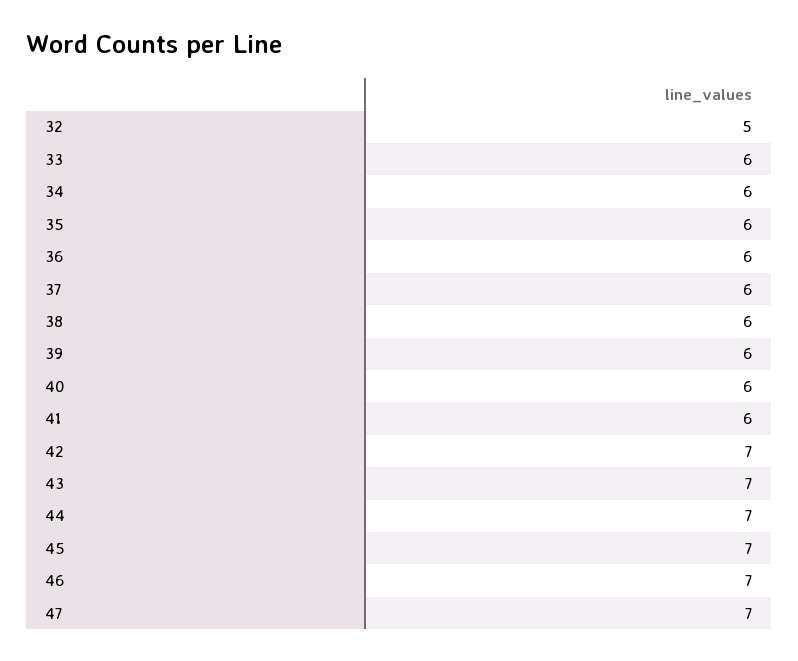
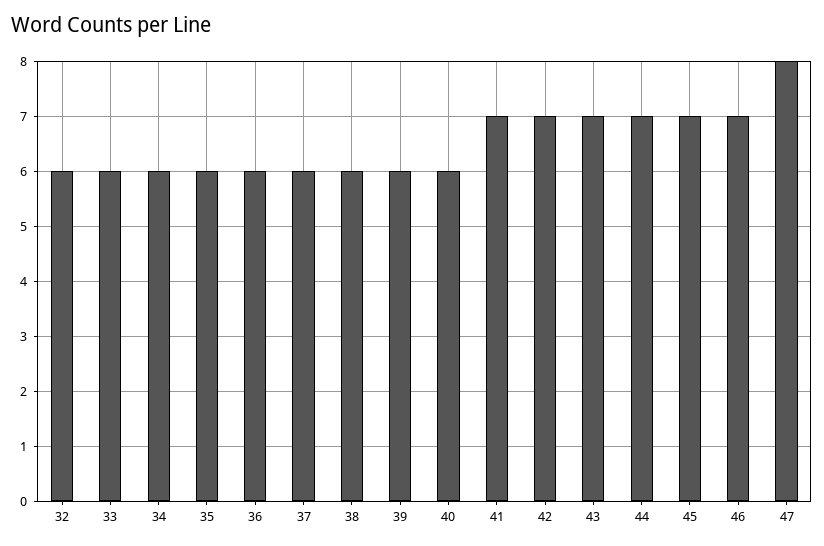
  {
-   "32": 5,
+   "32": 6,
    "33": 6,
    "34": 6,
    "35": 6,
    "36": 6,
    "37": 6,
    "38": 6,
    "39": 6,
    "40": 6,
-   "41": 6,
+   "41": 7,
    "42": 7,
    "43": 7,
    "44": 7,
    "45": 7,
    "46": 7,
-   "47": 7
+   "47": 8
  }

